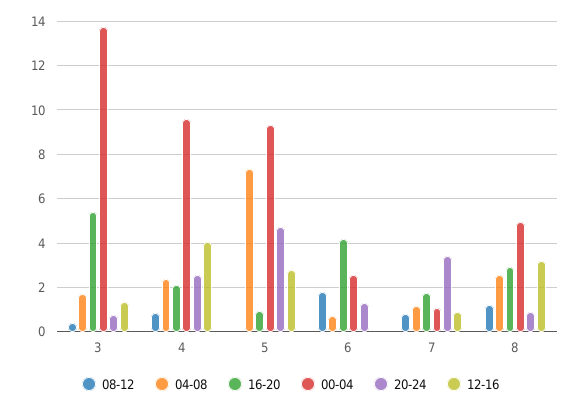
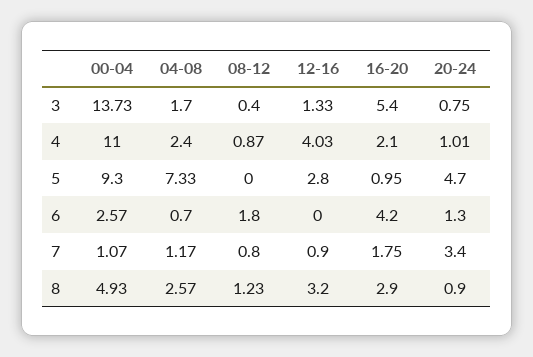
  {
    "08-12": {
      "3": 0.4,
      "4": 0.87,
      "5": 0,
      "6": 1.8,
      "7": 0.8,
      "8": 1.23
    },
    "04-08": {
      "3": 1.7,
      "4": 2.4,
      "5": 7.33,
      "6": 0.7,
      "7": 1.17,
      "8": 2.57
    },
    "16-20": {
      "3": 5.4,
      "4": 2.1,
      "5": 0.95,
      "6": 4.2,
      "7": 1.75,
      "8": 2.9
    },
    "00-04": {
      "3": 13.73,
-     "4": 9.5,
+     "4": 11,
      "5": 9.3,
      "6": 2.57,
      "7": 1.07,
      "8": 4.93
    },
    "20-24": {
      "3": 0.75,
-     "4": 2.5,
+     "4": 1.01,
      "5": 4.7,
      "6": 1.3,
      "7": 3.4,
      "8": 0.9
    },
    "12-16": {
      "3": 1.33,
      "4": 4.03,
      "5": 2.8,
      "6": 0,
      "7": 0.9,
      "8": 3.2
    }
  }

